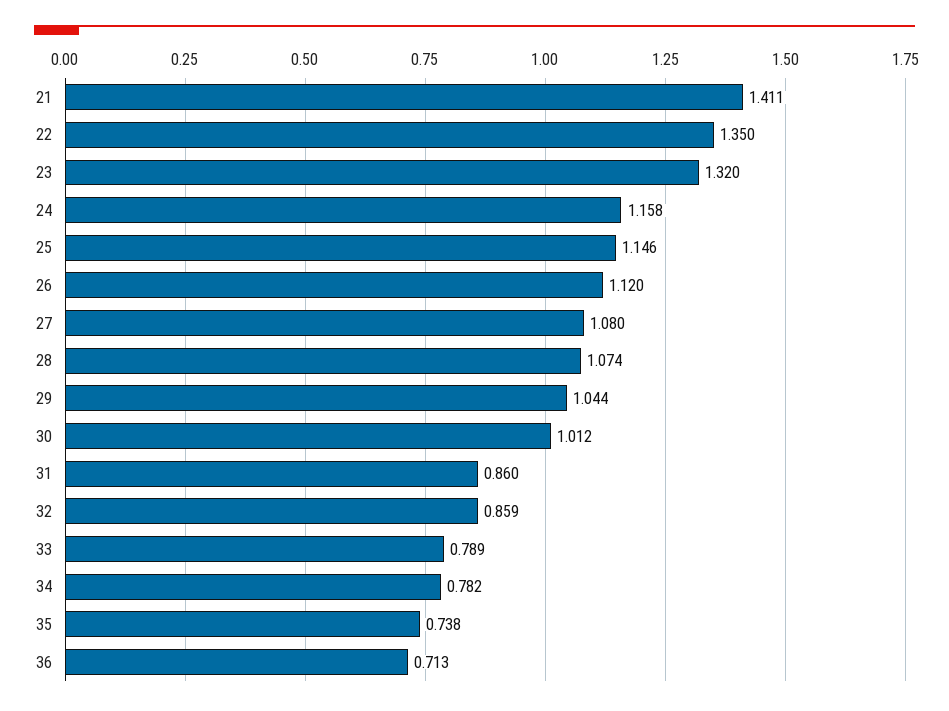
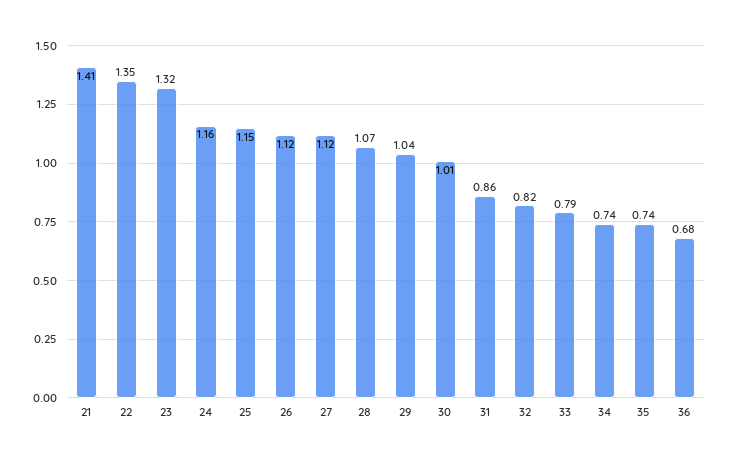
  {
    "21": 1.411,
    "22": 1.35,
    "23": 1.32,
    "24": 1.158,
    "25": 1.146,
    "26": 1.12,
-   "27": 1.08,
+   "27": 1.12,
    "28": 1.074,
    "29": 1.044,
    "30": 1.012,
    "31": 0.86,
-   "32": 0.859,
+   "32": 0.82,
    "33": 0.789,
-   "34": 0.782,
+   "34": 0.74,
    "35": 0.738,
-   "36": 0.713
+   "36": 0.68
  }

